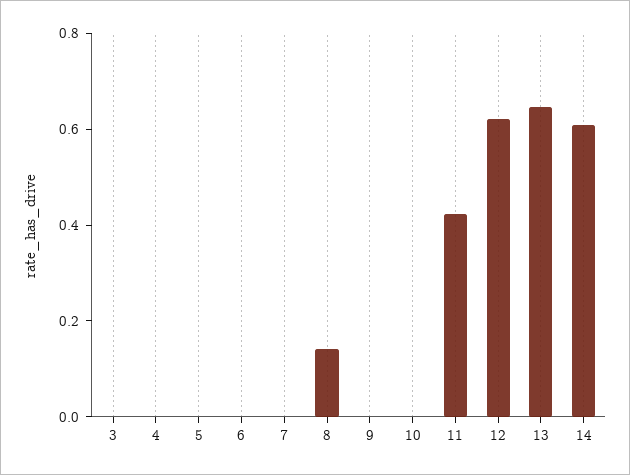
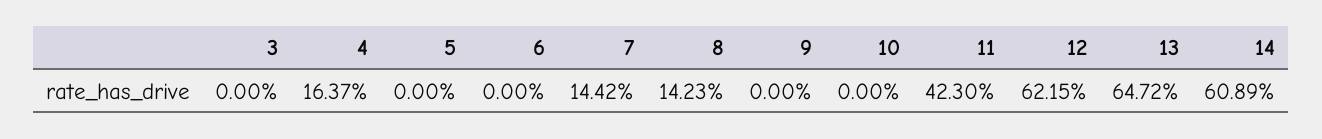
  {
    "3": 0,
-   "4": 0,
+   "4": 0.1637,
    "5": 0,
    "6": 0,
-   "7": 0,
+   "7": 0.1442,
    "8": 0.1423,
    "9": 0,
    "10": 0,
    "11": 0.423,
    "12": 0.6215,
    "13": 0.6472,
    "14": 0.6089
  }

